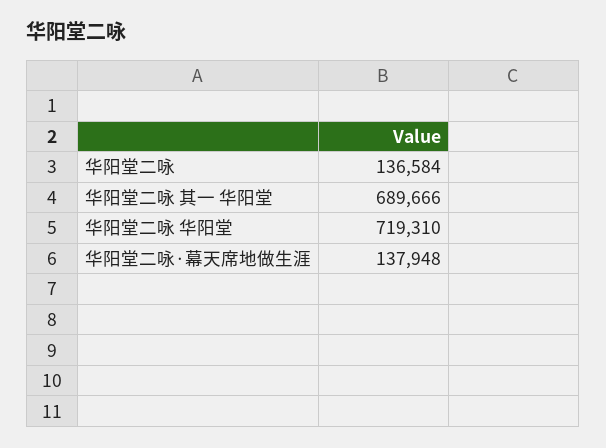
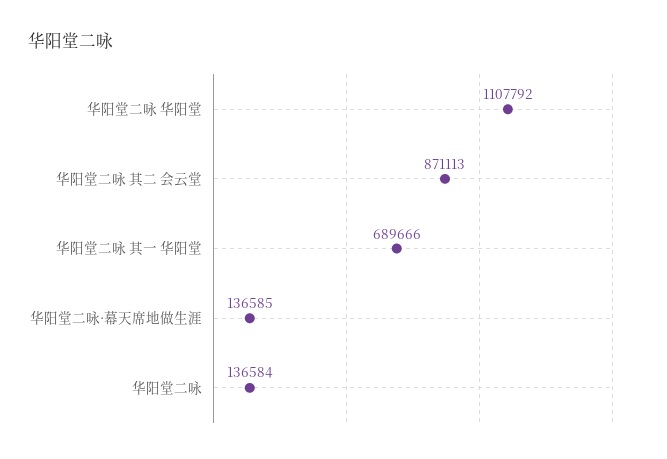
  {
    "华阳堂二咏": 136584,
    "华阳堂二咏 其一 华阳堂": 689666,
-   "华阳堂二咏 华阳堂": 719310,
+   "华阳堂二咏 华阳堂": 1107792,
-   "华阳堂二咏·幕天席地做生涯": 137948
+   "华阳堂二咏·幕天席地做生涯": 136585,
+   "华阳堂二咏 其二 会云堂": 871113
  }

